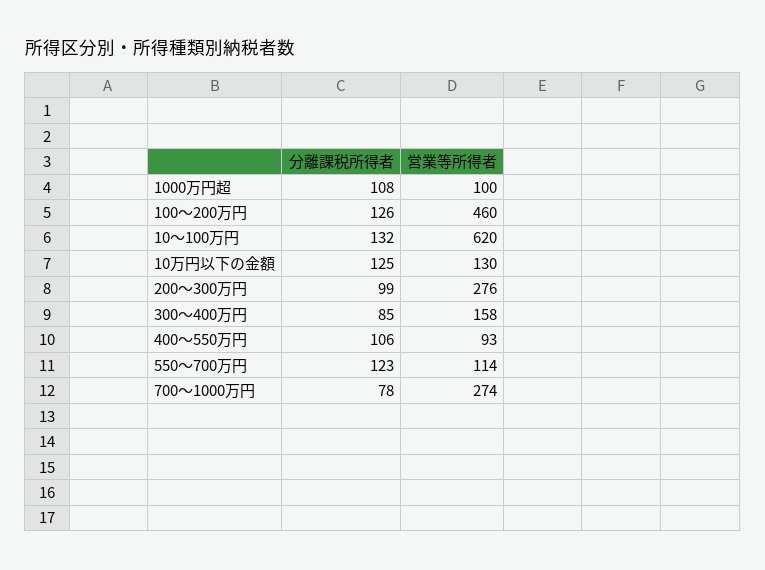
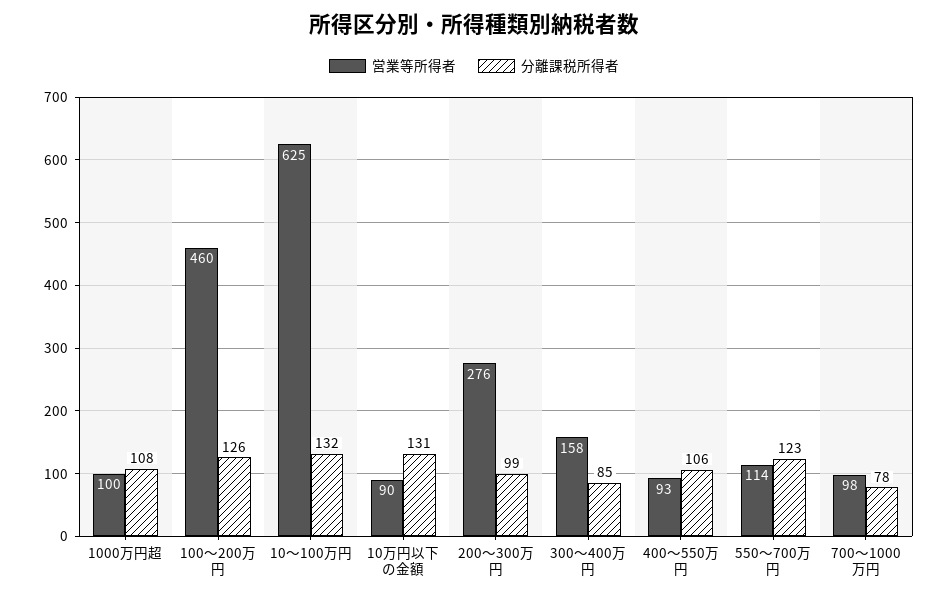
  {
    "分離課税所得者": {
      "1000万円超": 108,
      "100〜200万円": 126,
      "10〜100万円": 132,
-     "10万円以下の金額": 125,
+     "10万円以下の金額": 131,
      "200〜300万円": 99,
      "300〜400万円": 85,
      "400〜550万円": 106,
      "550〜700万円": 123,
      "700〜1000万円": 78
    },
    "営業等所得者": {
      "1000万円超": 100,
      "100〜200万円": 460,
-     "10〜100万円": 620,
+     "10〜100万円": 625,
-     "10万円以下の金額": 130,
+     "10万円以下の金額": 90,
      "200〜300万円": 276,
      "300〜400万円": 158,
      "400〜550万円": 93,
      "550〜700万円": 114,
-     "700〜1000万円": 274
+     "700〜1000万円": 98
    }
  }

